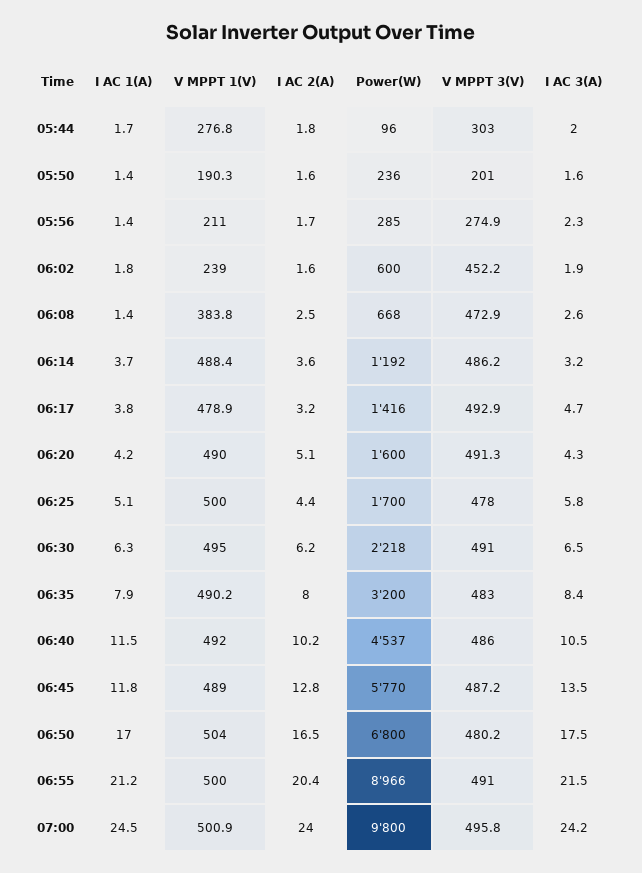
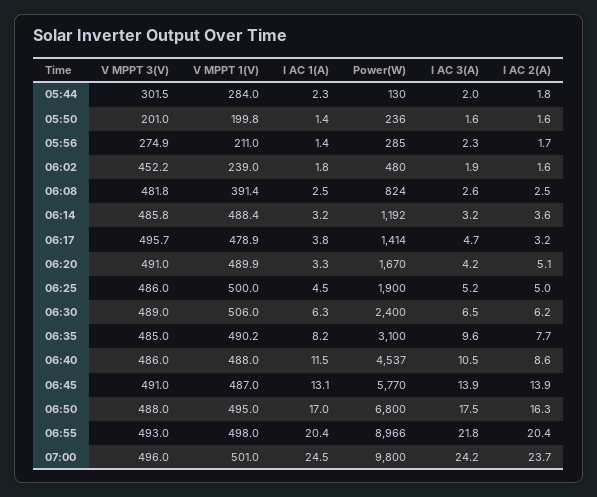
  {
    "I AC 1(A)": {
-     "05:44": 1.7,
+     "05:44": 2.3,
      "05:50": 1.4,
      "05:56": 1.4,
      "06:02": 1.8,
-     "06:08": 1.4,
+     "06:08": 2.5,
-     "06:14": 3.7,
+     "06:14": 3.2,
      "06:17": 3.8,
-     "06:20": 4.2,
+     "06:20": 3.3,
-     "06:25": 5.1,
+     "06:25": 4.5,
      "06:30": 6.3,
-     "06:35": 7.9,
+     "06:35": 8.2,
      "06:40": 11.5,
-     "06:45": 11.8,
+     "06:45": 13.1,
      "06:50": 17,
-     "06:55": 21.2,
+     "06:55": 20.4,
      "07:00": 24.5
    },
    "V MPPT 1(V)": {
-     "05:44": 276.8,
+     "05:44": 284,
-     "05:50": 190.3,
+     "05:50": 199.8,
      "05:56": 211,
      "06:02": 239,
-     "06:08": 383.8,
+     "06:08": 391.4,
      "06:14": 488.4,
      "06:17": 478.9,
-     "06:20": 490,
+     "06:20": 489.9,
      "06:25": 500,
-     "06:30": 495,
+     "06:30": 506,
      "06:35": 490.2,
-     "06:40": 492,
+     "06:40": 488,
-     "06:45": 489,
+     "06:45": 487,
-     "06:50": 504,
+     "06:50": 495,
-     "06:55": 500,
+     "06:55": 498,
-     "07:00": 500.9
+     "07:00": 501
    },
    "I AC 2(A)": {
      "05:44": 1.8,
      "05:50": 1.6,
      "05:56": 1.7,
      "06:02": 1.6,
      "06:08": 2.5,
      "06:14": 3.6,
      "06:17": 3.2,
      "06:20": 5.1,
-     "06:25": 4.4,
+     "06:25": 5,
      "06:30": 6.2,
-     "06:35": 8,
+     "06:35": 7.7,
-     "06:40": 10.2,
+     "06:40": 8.6,
-     "06:45": 12.8,
+     "06:45": 13.9,
-     "06:50": 16.5,
+     "06:50": 16.3,
      "06:55": 20.4,
-     "07:00": 24
+     "07:00": 23.7
    },
    "Power(W)": {
-     "05:44": 96,
+     "05:44": 130,
      "05:50": 236,
      "05:56": 285,
-     "06:02": 600,
+     "06:02": 480,
-     "06:08": 668,
+     "06:08": 824,
      "06:14": 1192,
-     "06:17": 1416,
+     "06:17": 1414,
-     "06:20": 1600,
+     "06:20": 1670,
-     "06:25": 1700,
+     "06:25": 1900,
-     "06:30": 2218,
+     "06:30": 2400,
-     "06:35": 3200,
+     "06:35": 3100,
      "06:40": 4537,
      "06:45": 5770,
      "06:50": 6800,
      "06:55": 8966,
      "07:00": 9800
    },
    "V MPPT 3(V)": {
-     "05:44": 303,
+     "05:44": 301.5,
      "05:50": 201,
      "05:56": 274.9,
      "06:02": 452.2,
-     "06:08": 472.9,
+     "06:08": 481.8,
-     "06:14": 486.2,
+     "06:14": 485.8,
-     "06:17": 492.9,
+     "06:17": 495.7,
-     "06:20": 491.3,
+     "06:20": 491,
-     "06:25": 478,
+     "06:25": 486,
-     "06:30": 491,
+     "06:30": 489,
-     "06:35": 483,
+     "06:35": 485,
      "06:40": 486,
-     "06:45": 487.2,
+     "06:45": 491,
-     "06:50": 480.2,
+     "06:50": 488,
-     "06:55": 491,
+     "06:55": 493,
-     "07:00": 495.8
+     "07:00": 496
    },
    "I AC 3(A)": {
      "05:44": 2,
      "05:50": 1.6,
      "05:56": 2.3,
      "06:02": 1.9,
      "06:08": 2.6,
      "06:14": 3.2,
      "06:17": 4.7,
-     "06:20": 4.3,
+     "06:20": 4.2,
-     "06:25": 5.8,
+     "06:25": 5.2,
      "06:30": 6.5,
-     "06:35": 8.4,
+     "06:35": 9.6,
      "06:40": 10.5,
-     "06:45": 13.5,
+     "06:45": 13.9,
      "06:50": 17.5,
-     "06:55": 21.5,
+     "06:55": 21.8,
      "07:00": 24.2
    }
  }

